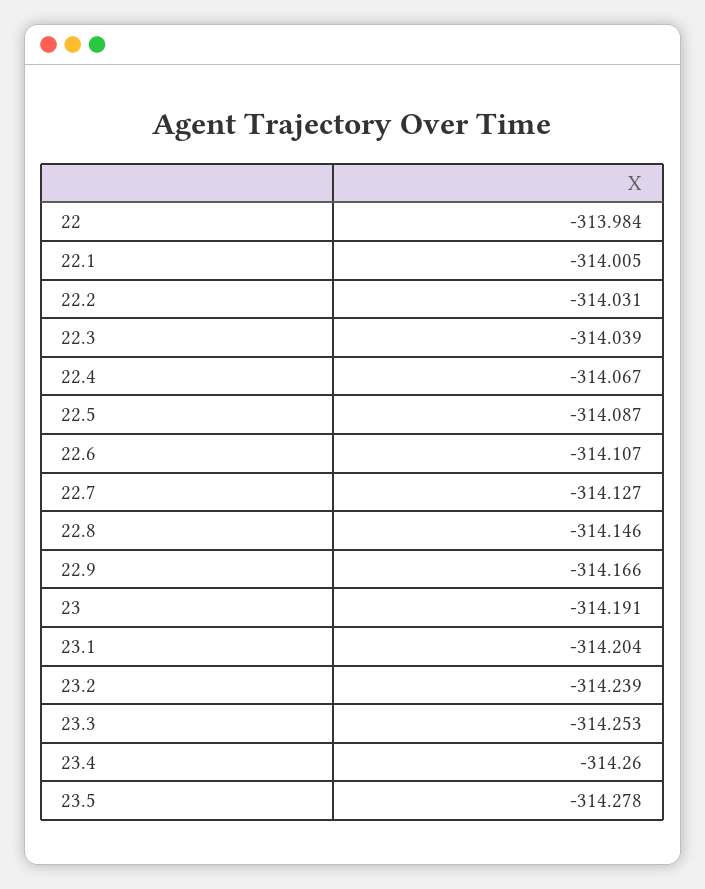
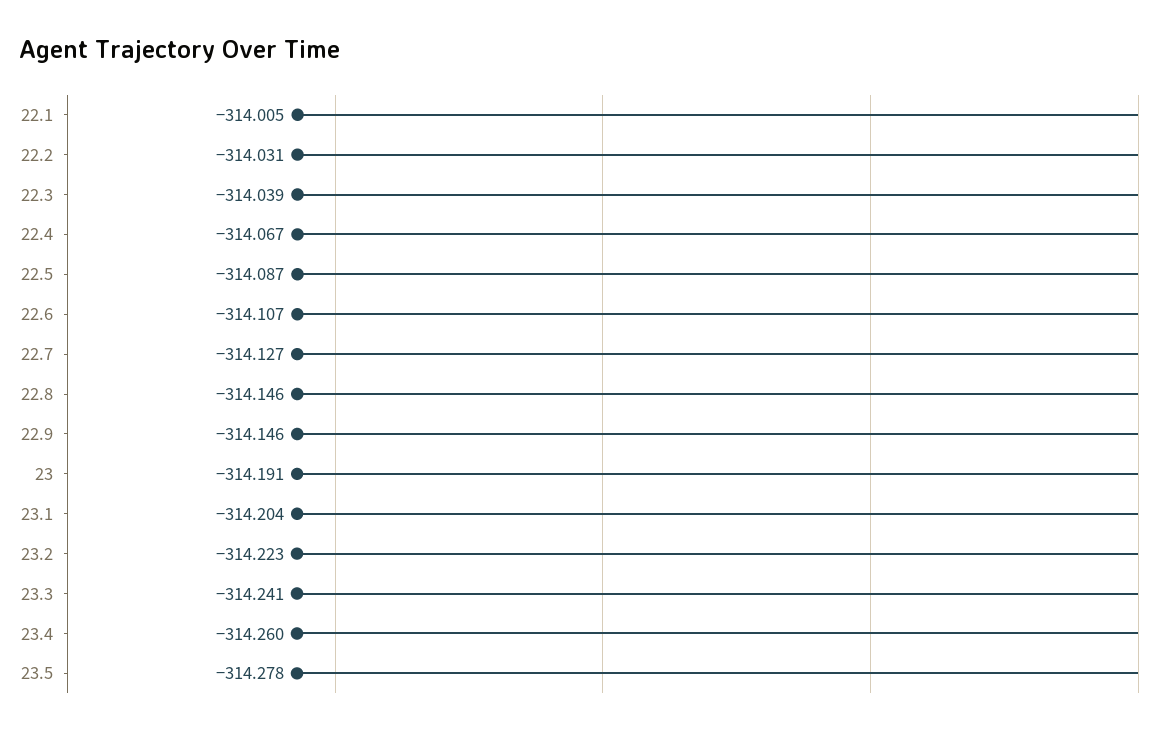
  {
-   "22": -313.984,
    "22.1": -314.005,
    "22.2": -314.031,
    "22.3": -314.039,
    "22.4": -314.067,
    "22.5": -314.087,
    "22.6": -314.107,
    "22.7": -314.127,
    "22.8": -314.146,
-   "22.9": -314.166,
+   "22.9": -314.146,
    "23": -314.191,
    "23.1": -314.204,
-   "23.2": -314.239,
+   "23.2": -314.223,
-   "23.3": -314.253,
+   "23.3": -314.241,
    "23.4": -314.26,
    "23.5": -314.278
  }

